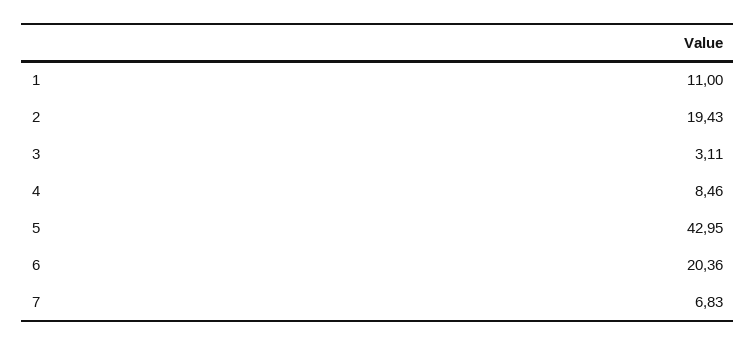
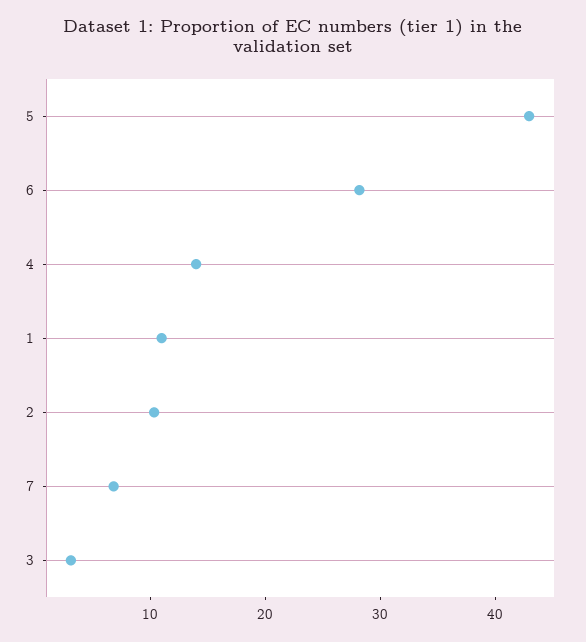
  {
    "1": 11,
-   "2": 19.43,
+   "2": 10,
    "3": 3.11,
-   "4": 8.46,
+   "4": 14,
    "5": 42.95,
-   "6": 20.36,
+   "6": 28,
    "7": 6.83
  }

